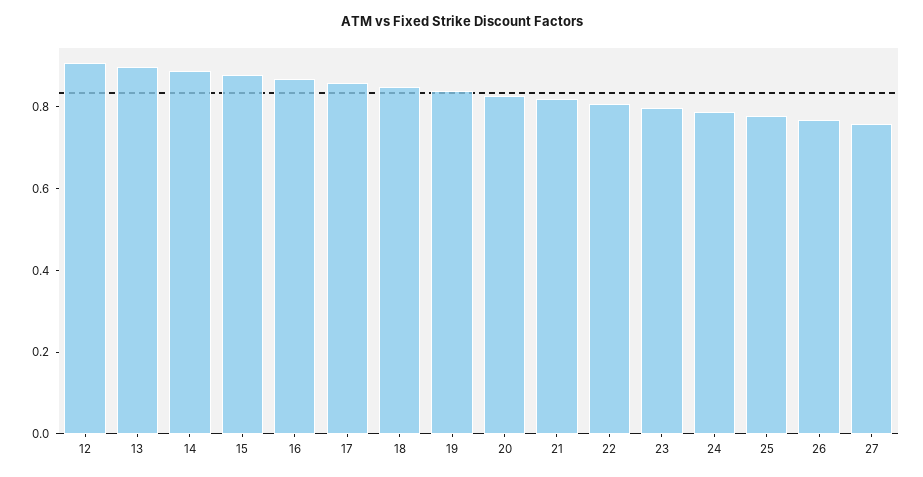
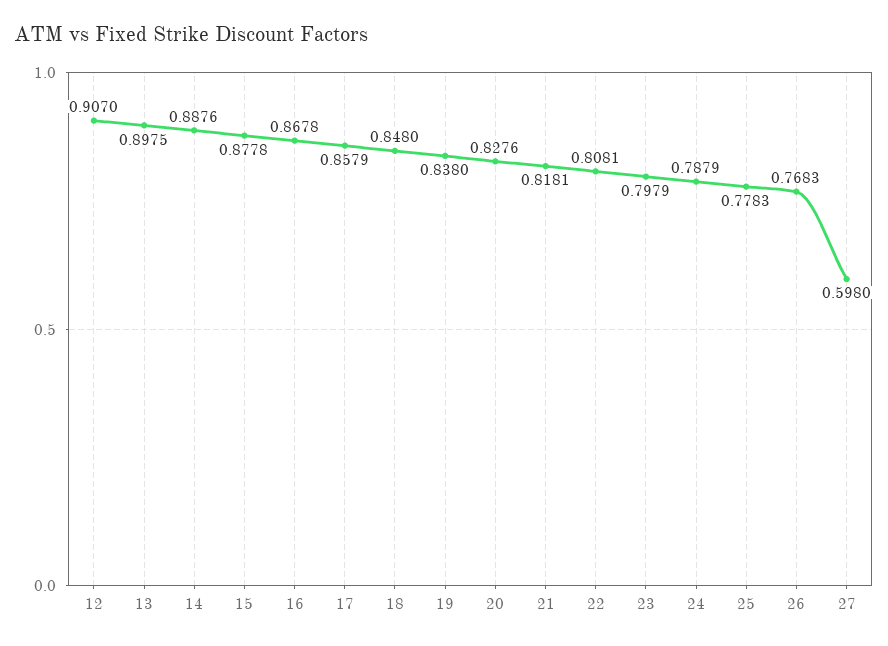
  {
    "12": 0.907,
    "13": 0.8975,
    "14": 0.8876,
    "15": 0.8778,
    "16": 0.8678,
    "17": 0.8579,
    "18": 0.848,
    "19": 0.838,
    "20": 0.8276,
    "21": 0.8181,
    "22": 0.8081,
    "23": 0.7979,
    "24": 0.7879,
    "25": 0.7783,
    "26": 0.7683,
-   "27": 0.75
+   "27": 0.598
  }

